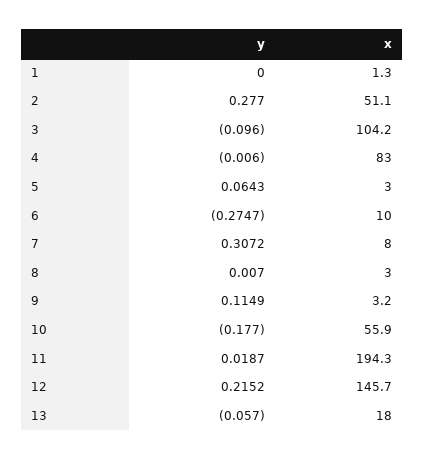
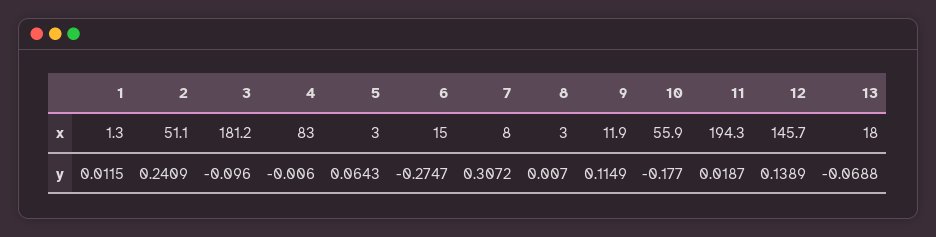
  {
    "y": {
-     "1": 0,
+     "1": 0.0115,
-     "2": 0.277,
+     "2": 0.2409,
      "3": -0.096,
      "4": -0.006,
      "5": 0.0643,
      "6": -0.2747,
      "7": 0.3072,
      "8": 0.007,
      "9": 0.1149,
      "10": -0.177,
      "11": 0.0187,
-     "12": 0.2152,
+     "12": 0.1389,
-     "13": -0.057
+     "13": -0.0688
    },
    "x": {
      "1": 1.3,
      "2": 51.1,
-     "3": 104.2,
+     "3": 181.2,
      "4": 83,
      "5": 3,
-     "6": 10,
+     "6": 15,
      "7": 8,
      "8": 3,
-     "9": 3.2,
+     "9": 11.9,
      "10": 55.9,
      "11": 194.3,
      "12": 145.7,
      "13": 18
    }
  }

